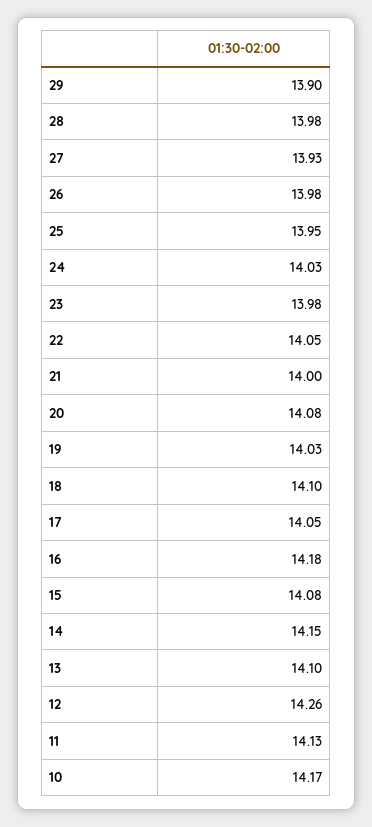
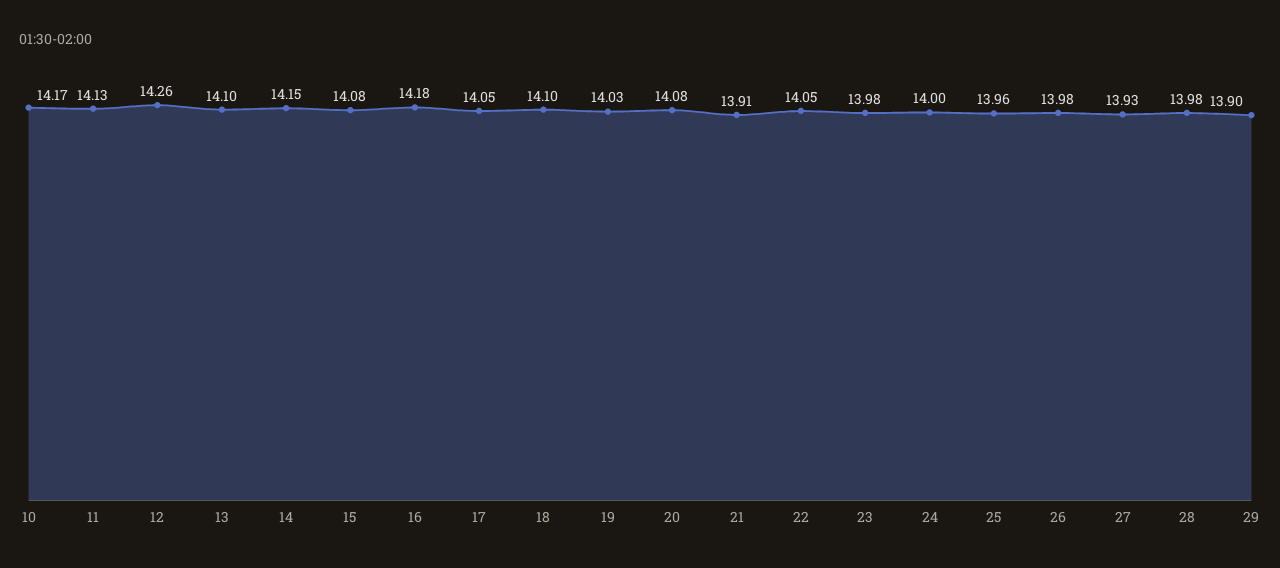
  {
    "29": 13.9,
    "28": 13.98,
    "27": 13.93,
    "26": 13.98,
-   "25": 13.95,
+   "25": 13.96,
-   "24": 14.03,
+   "24": 14,
    "23": 13.98,
    "22": 14.05,
-   "21": 14,
+   "21": 13.91,
    "20": 14.08,
    "19": 14.03,
    "18": 14.1,
    "17": 14.05,
    "16": 14.18,
    "15": 14.08,
    "14": 14.15,
    "13": 14.1,
    "12": 14.26,
    "11": 14.13,
    "10": 14.17
  }

